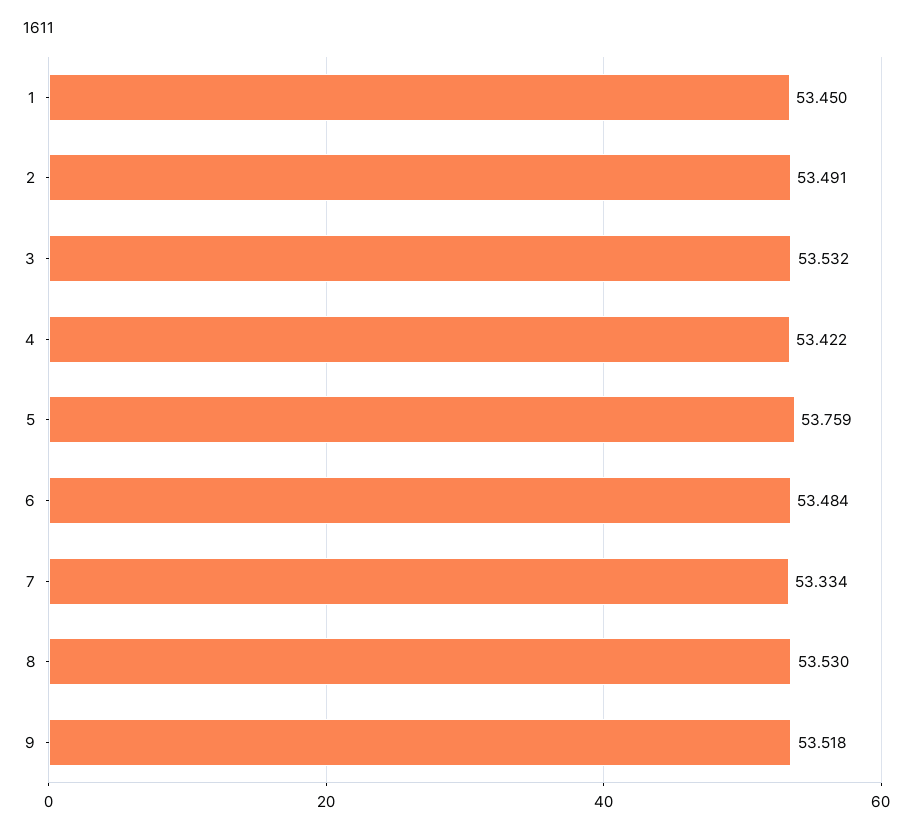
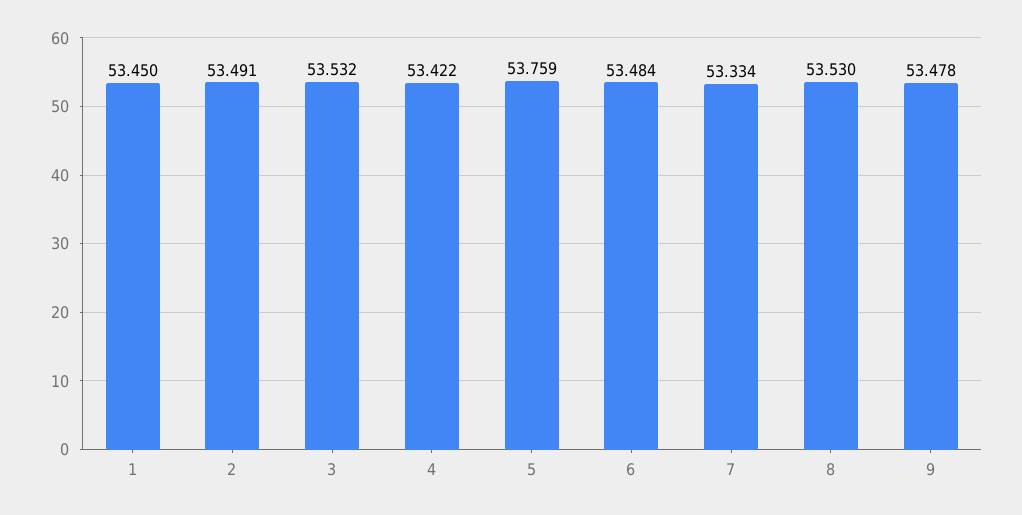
  {
    "1": 53.45,
    "2": 53.491,
    "3": 53.532,
    "4": 53.422,
    "5": 53.759,
    "6": 53.484,
    "7": 53.334,
    "8": 53.53,
-   "9": 53.518
+   "9": 53.478
  }

